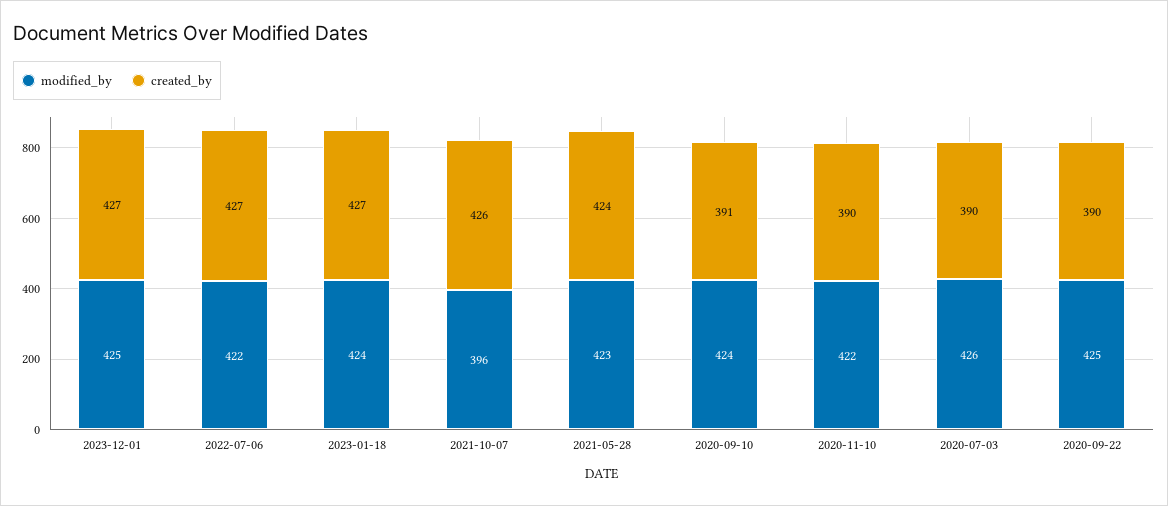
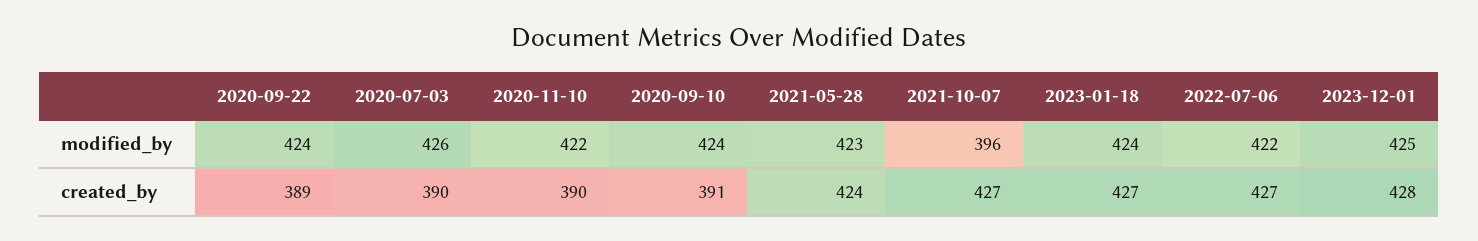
  {
    "modified_by": {
      "2023-12-01": 425,
      "2022-07-06": 422,
      "2023-01-18": 424,
      "2021-10-07": 396,
      "2021-05-28": 423,
      "2020-09-10": 424,
      "2020-11-10": 422,
      "2020-07-03": 426,
-     "2020-09-22": 425
+     "2020-09-22": 424
    },
    "created_by": {
-     "2023-12-01": 427,
+     "2023-12-01": 428,
      "2022-07-06": 427,
      "2023-01-18": 427,
-     "2021-10-07": 426,
+     "2021-10-07": 427,
      "2021-05-28": 424,
      "2020-09-10": 391,
      "2020-11-10": 390,
      "2020-07-03": 390,
-     "2020-09-22": 390
+     "2020-09-22": 389
    }
  }

